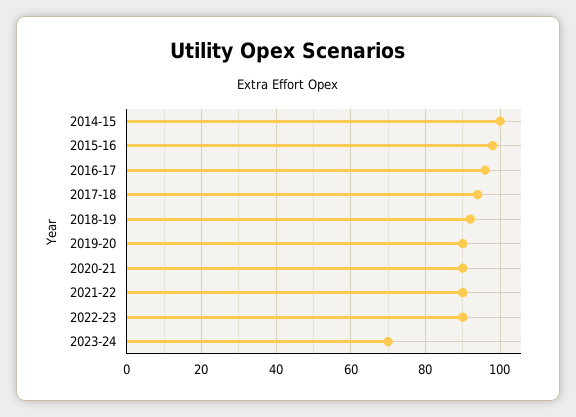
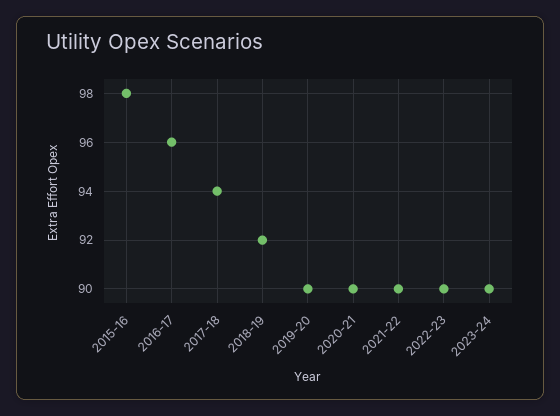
  {
-   "2014-15": 100,
    "2015-16": 98,
    "2016-17": 96,
    "2017-18": 94,
    "2018-19": 92,
    "2019-20": 90,
    "2020-21": 90,
    "2021-22": 90,
    "2022-23": 90,
-   "2023-24": 70
+   "2023-24": 90
  }

